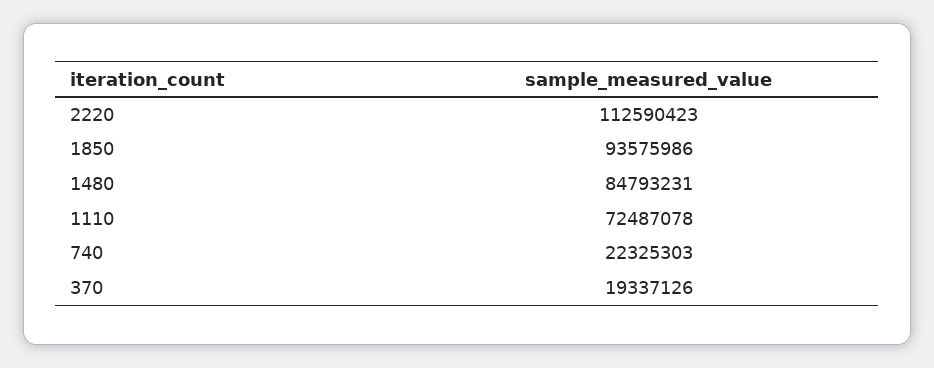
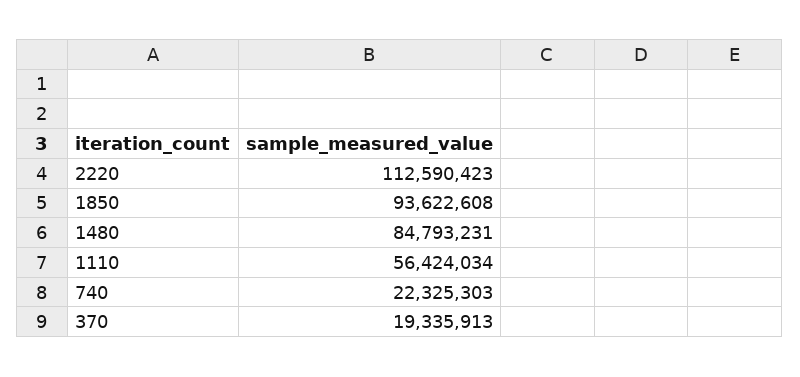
  {
    "2220": 112590423,
-   "1850": 93575986,
+   "1850": 93622608,
    "1480": 84793231,
-   "1110": 72487078,
+   "1110": 56424034,
    "740": 22325303,
-   "370": 19337126
+   "370": 19335913
  }

